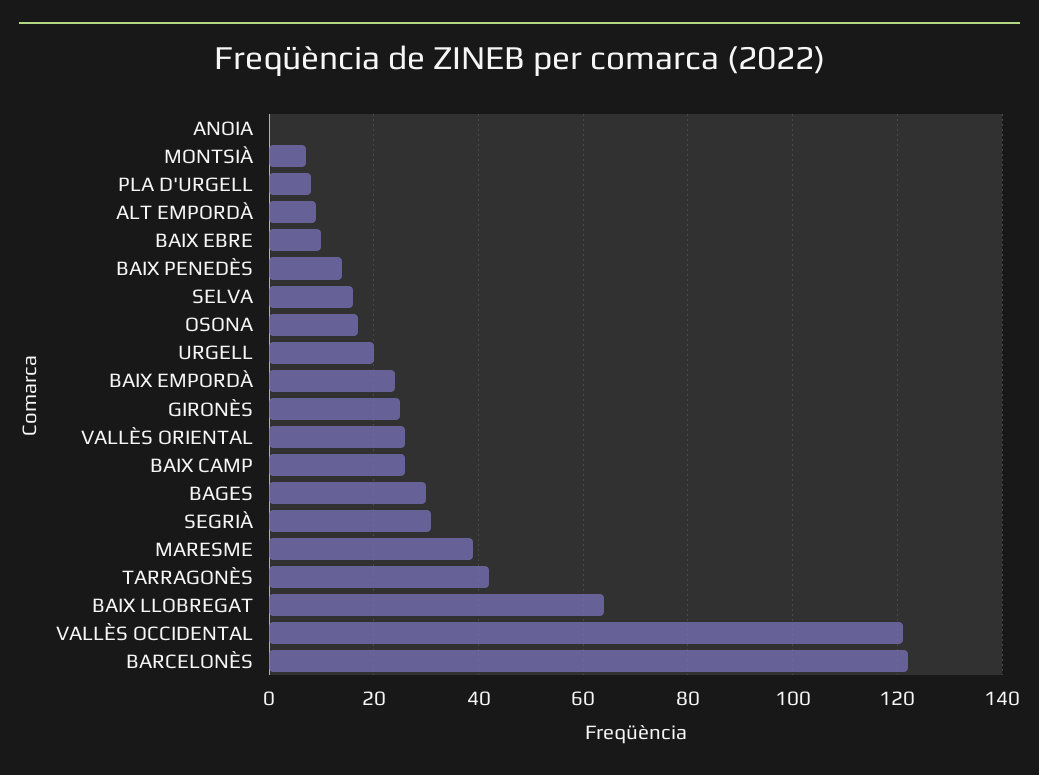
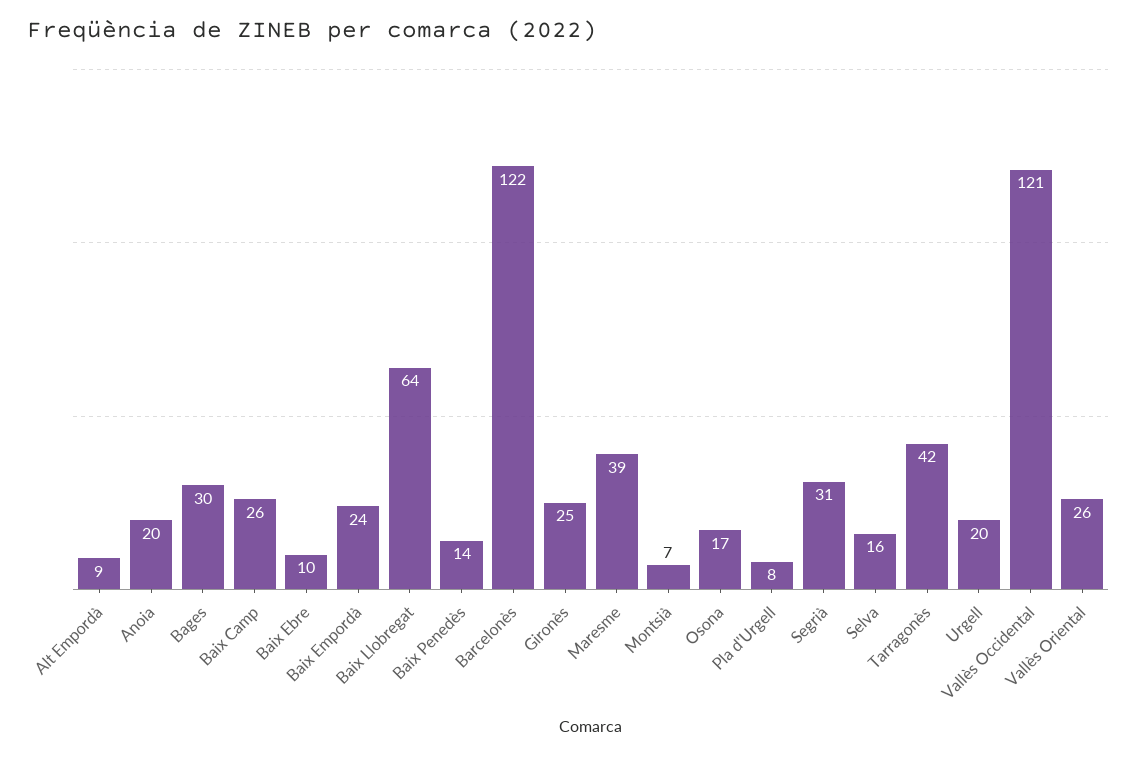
  {
-   "ANOIA": 0,
+   "ANOIA": 20,
    "MONTSIÀ": 7,
    "PLA D'URGELL": 8,
    "ALT EMPORDÀ": 9,
    "BAIX EBRE": 10,
    "BAIX PENEDÈS": 14,
    "SELVA": 16,
    "OSONA": 17,
    "URGELL": 20,
    "BAIX EMPORDÀ": 24,
    "GIRONÈS": 25,
    "VALLÈS ORIENTAL": 26,
    "BAIX CAMP": 26,
    "BAGES": 30,
    "SEGRIÀ": 31,
    "MARESME": 39,
    "TARRAGONÈS": 42,
    "BAIX LLOBREGAT": 64,
    "VALLÈS OCCIDENTAL": 121,
    "BARCELONÈS": 122
  }

